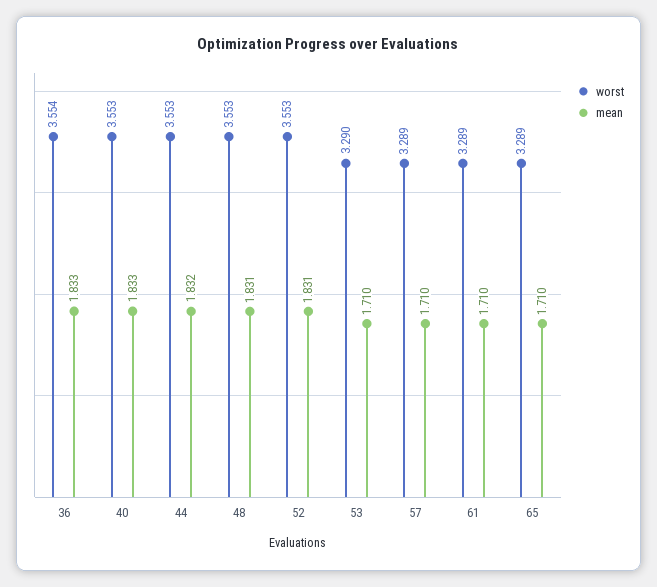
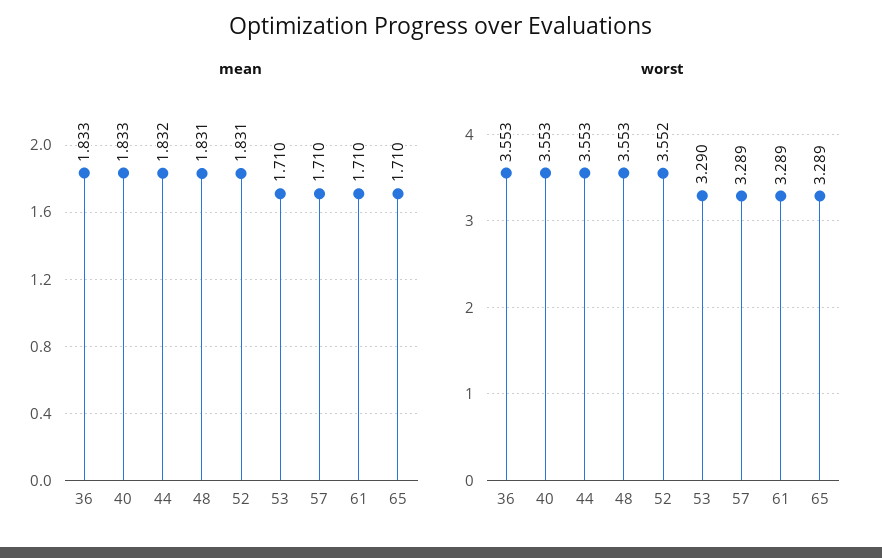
  {
    "worst": {
-     "36": 3.554,
+     "36": 3.553,
      "40": 3.553,
      "44": 3.553,
      "48": 3.553,
-     "52": 3.553,
+     "52": 3.552,
      "53": 3.29,
      "57": 3.289,
      "61": 3.289,
      "65": 3.289
    },
    "mean": {
      "36": 1.833,
      "40": 1.833,
      "44": 1.832,
      "48": 1.831,
      "52": 1.831,
      "53": 1.71,
      "57": 1.71,
      "61": 1.71,
      "65": 1.71
    }
  }

